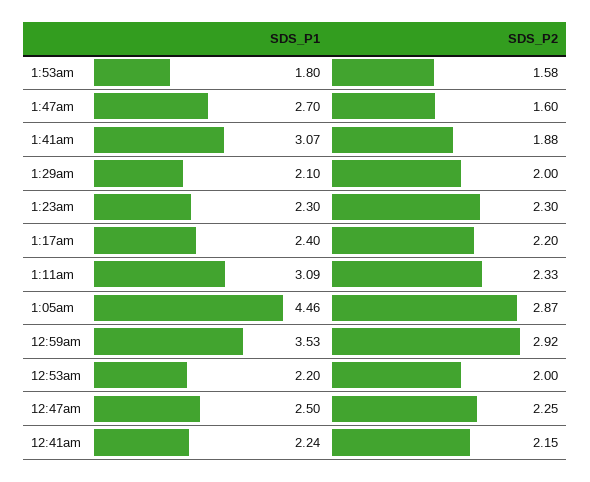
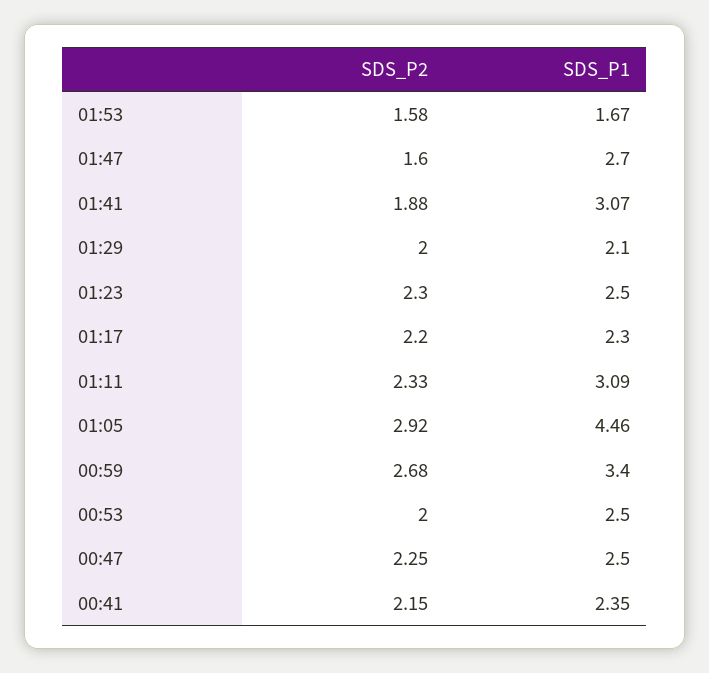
  {
    "SDS_P1": {
-     "1:53am": 1.8,
+     "1:53am": 1.67,
      "1:47am": 2.7,
      "1:41am": 3.07,
      "1:29am": 2.1,
-     "1:23am": 2.3,
+     "1:23am": 2.5,
-     "1:17am": 2.4,
+     "1:17am": 2.3,
      "1:11am": 3.09,
      "1:05am": 4.46,
-     "12:59am": 3.53,
+     "12:59am": 3.4,
-     "12:53am": 2.2,
+     "12:53am": 2.5,
      "12:47am": 2.5,
-     "12:41am": 2.24
+     "12:41am": 2.35
    },
    "SDS_P2": {
      "1:53am": 1.58,
      "1:47am": 1.6,
      "1:41am": 1.88,
      "1:29am": 2,
      "1:23am": 2.3,
      "1:17am": 2.2,
      "1:11am": 2.33,
-     "1:05am": 2.87,
+     "1:05am": 2.92,
-     "12:59am": 2.92,
+     "12:59am": 2.68,
      "12:53am": 2,
      "12:47am": 2.25,
      "12:41am": 2.15
    }
  }

